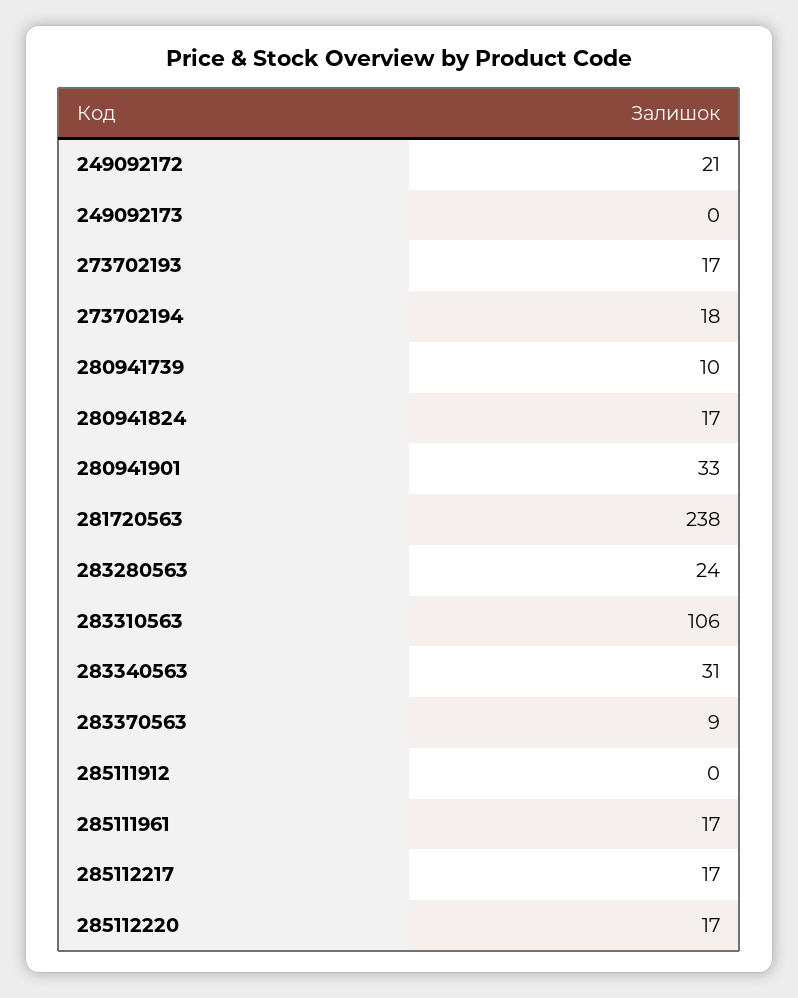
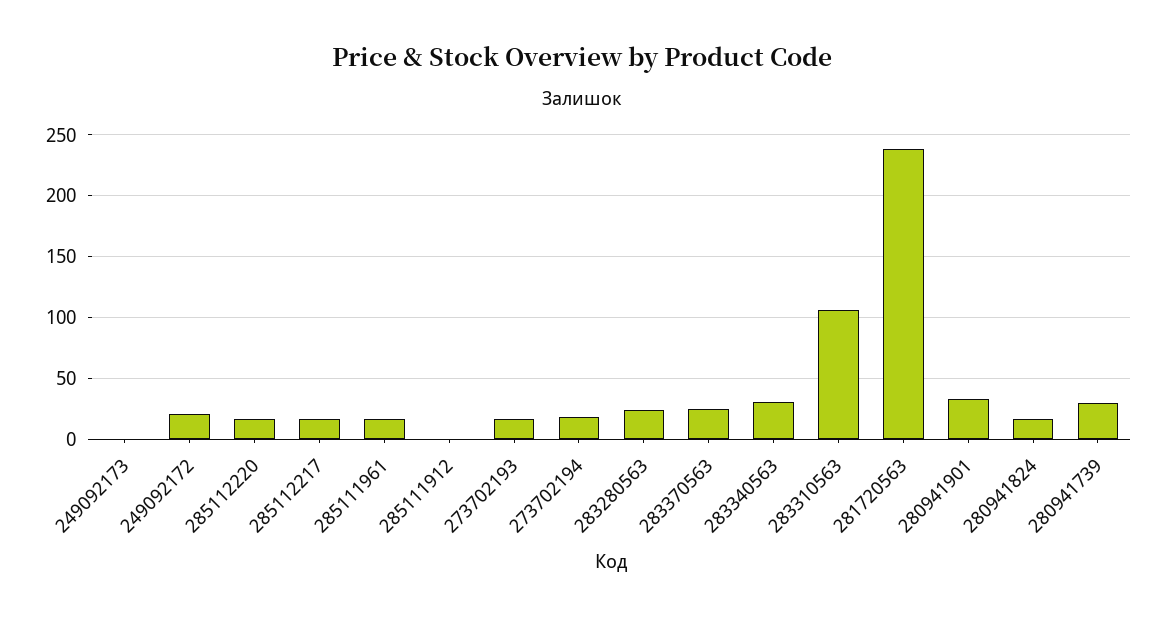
  {
    "249092172": 21,
    "249092173": 0,
    "273702193": 17,
    "273702194": 18,
-   "280941739": 10,
+   "280941739": 30,
    "280941824": 17,
    "280941901": 33,
    "281720563": 238,
    "283280563": 24,
    "283310563": 106,
    "283340563": 31,
-   "283370563": 9,
+   "283370563": 25,
    "285111912": 0,
    "285111961": 17,
    "285112217": 17,
    "285112220": 17
  }

